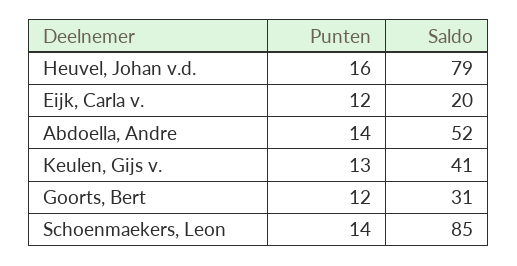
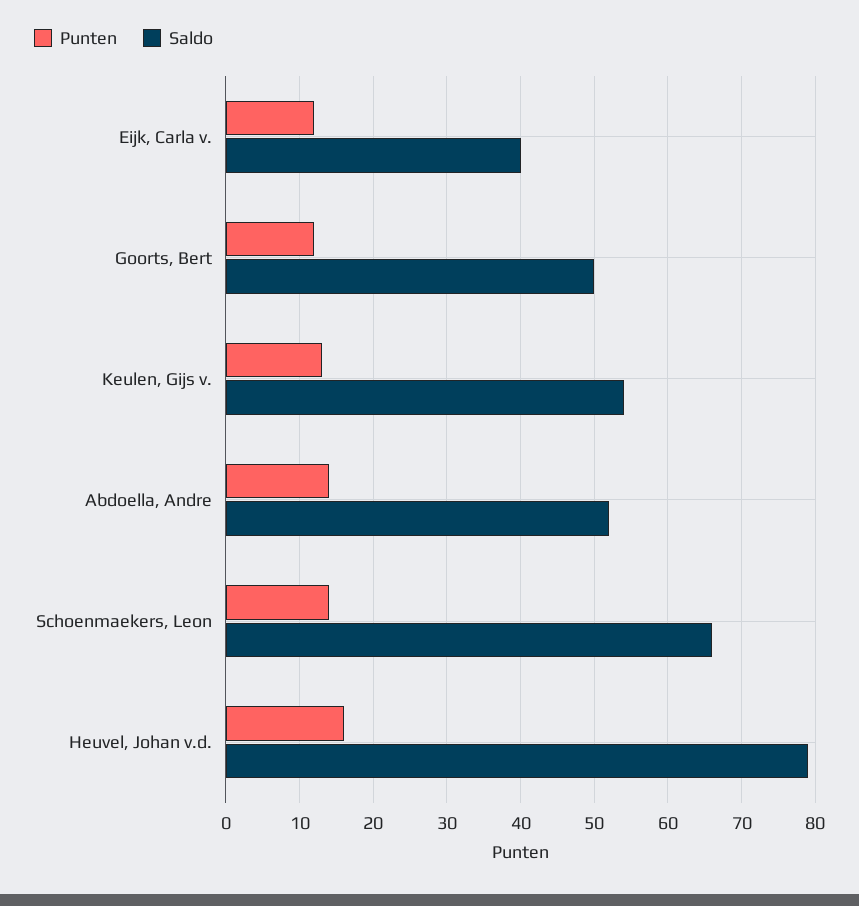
  {
    "Punten": {
      "Heuvel, Johan v.d.": 16,
      "Eijk, Carla v.": 12,
      "Abdoella, Andre": 14,
      "Keulen, Gijs v.": 13,
      "Goorts, Bert": 12,
      "Schoenmaekers, Leon": 14
    },
    "Saldo": {
      "Heuvel, Johan v.d.": 79,
-     "Eijk, Carla v.": 20,
+     "Eijk, Carla v.": 40,
      "Abdoella, Andre": 52,
-     "Keulen, Gijs v.": 41,
+     "Keulen, Gijs v.": 54,
-     "Goorts, Bert": 31,
+     "Goorts, Bert": 50,
-     "Schoenmaekers, Leon": 85
+     "Schoenmaekers, Leon": 66
    }
  }

